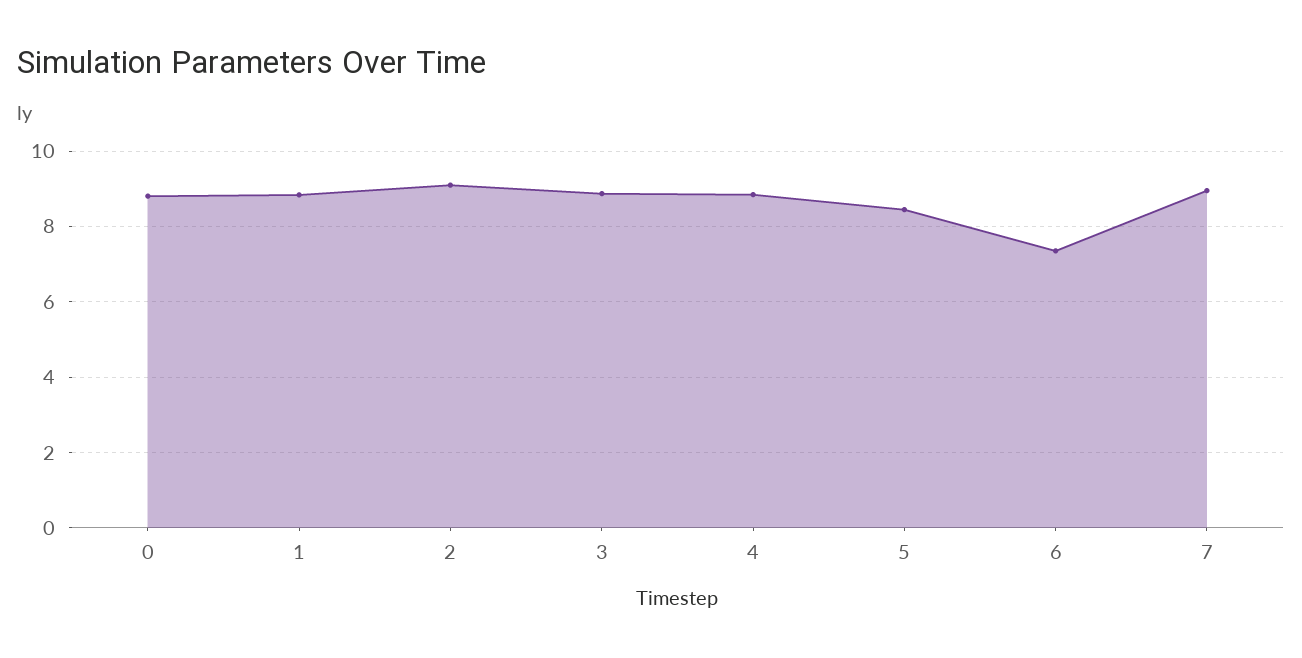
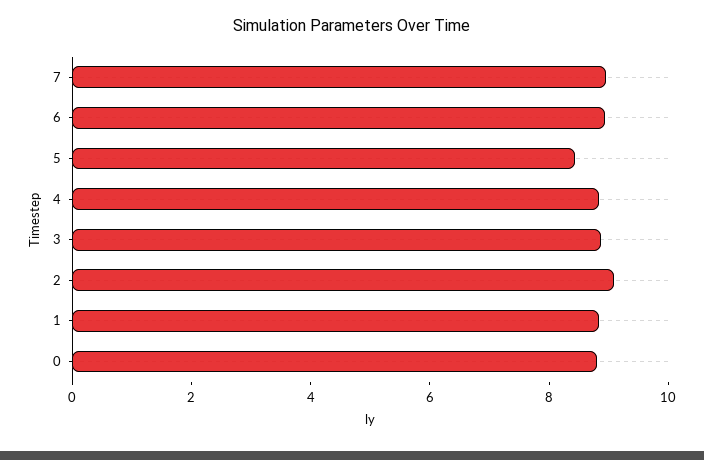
  {
    "0": 8.8,
    "1": 8.8,
    "2": 9,
    "3": 8.8,
    "4": 8.8,
    "5": 8.4,
-   "6": 7.4,
+   "6": 9,
    "7": 9
  }

